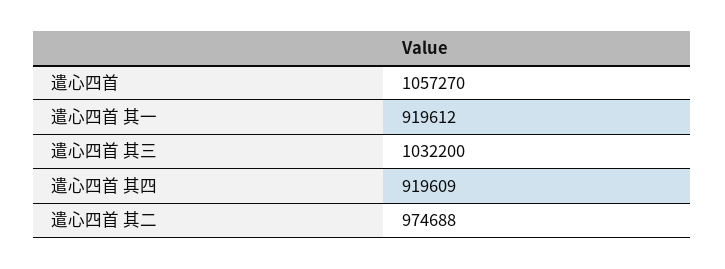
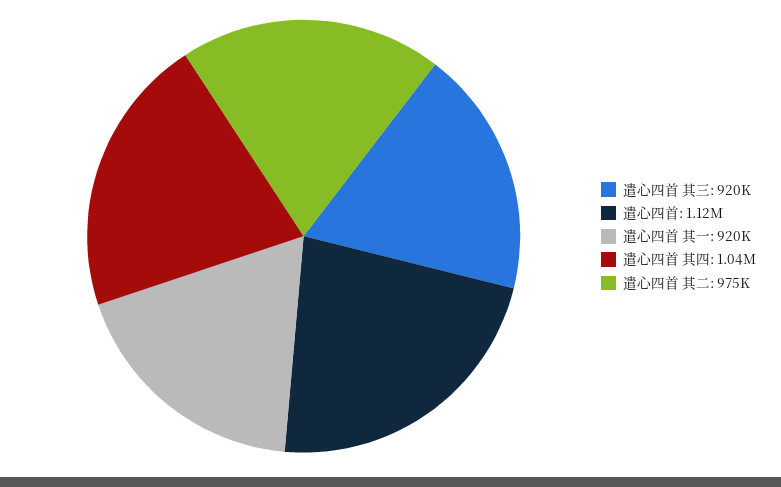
  {
-   "遣心四首": 1057270,
+   "遣心四首": 1120000,
    "遣心四首 其一": 919612,
-   "遣心四首 其三": 1032200,
+   "遣心四首 其三": 920000,
-   "遣心四首 其四": 919609,
+   "遣心四首 其四": 1040000,
    "遣心四首 其二": 974688
  }

